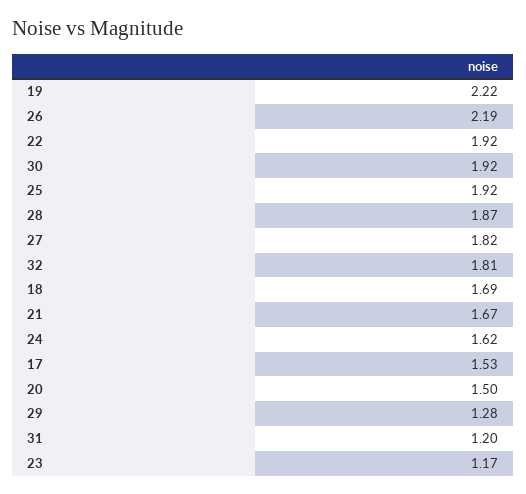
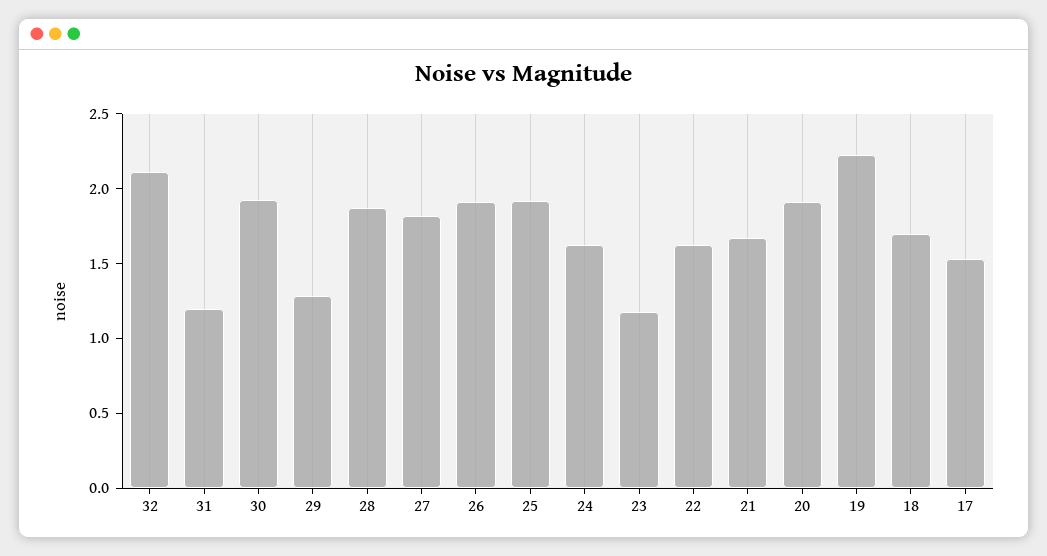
  {
    "19": 2.22,
-   "26": 2.19,
+   "26": 1.9,
-   "22": 1.92,
+   "22": 1.6,
    "30": 1.92,
    "25": 1.92,
    "28": 1.87,
    "27": 1.82,
-   "32": 1.81,
+   "32": 2.1,
    "18": 1.69,
    "21": 1.67,
    "24": 1.62,
    "17": 1.53,
-   "20": 1.5,
+   "20": 1.9,
    "29": 1.28,
    "31": 1.2,
    "23": 1.17
  }

